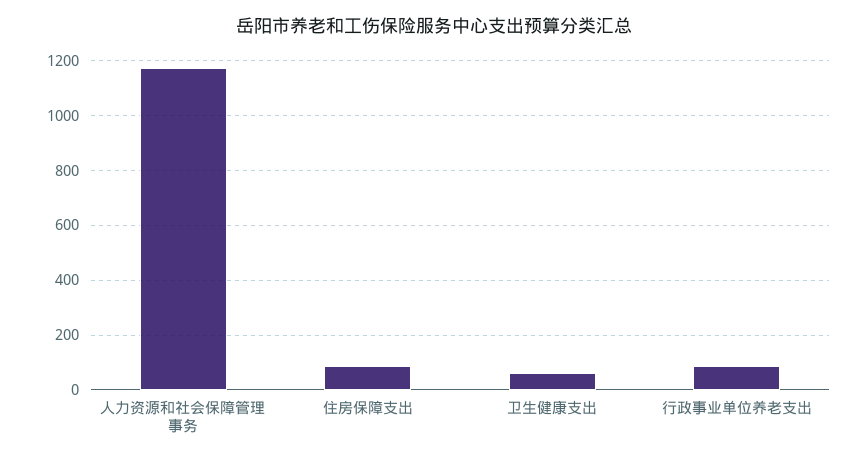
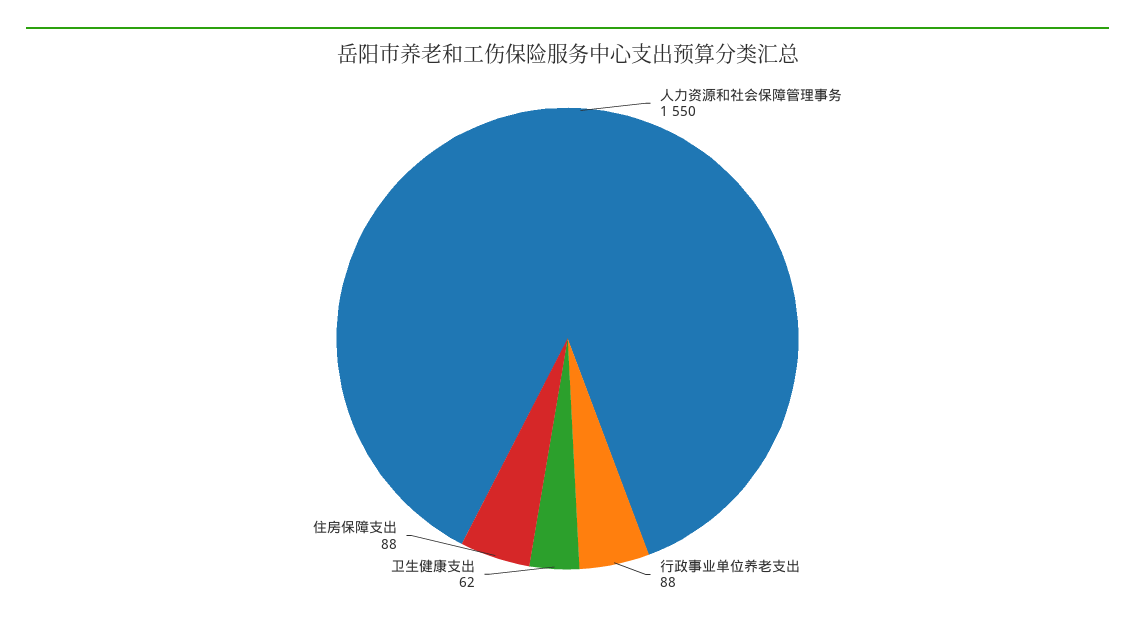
  {
-   "人力资源和社会保障管理事务": 1175,
+   "人力资源和社会保障管理事务": 1550,
    "住房保障支出": 88,
    "卫生健康支出": 62,
    "行政事业单位养老支出": 88
  }

